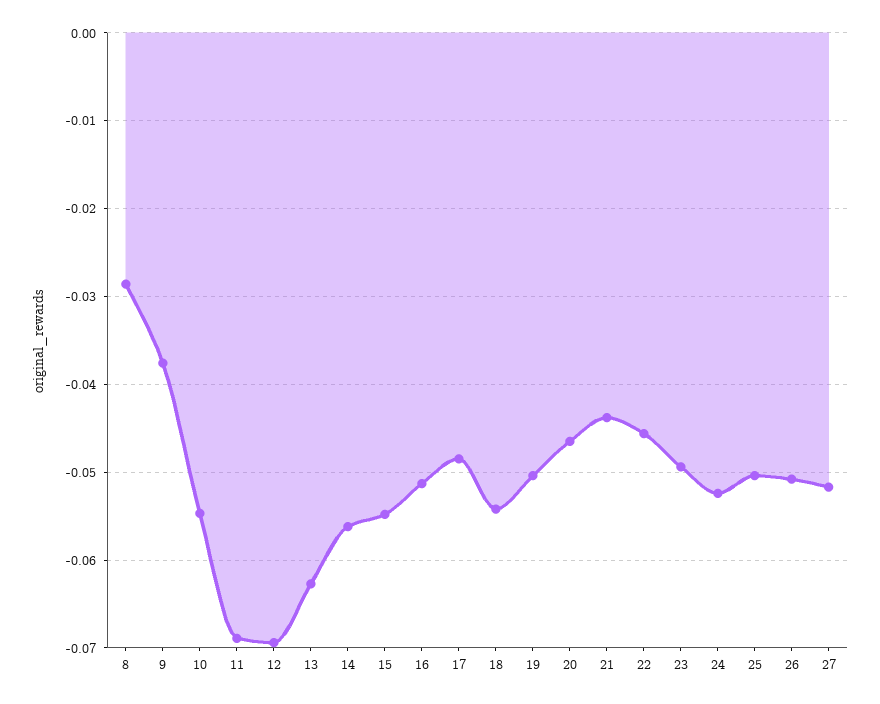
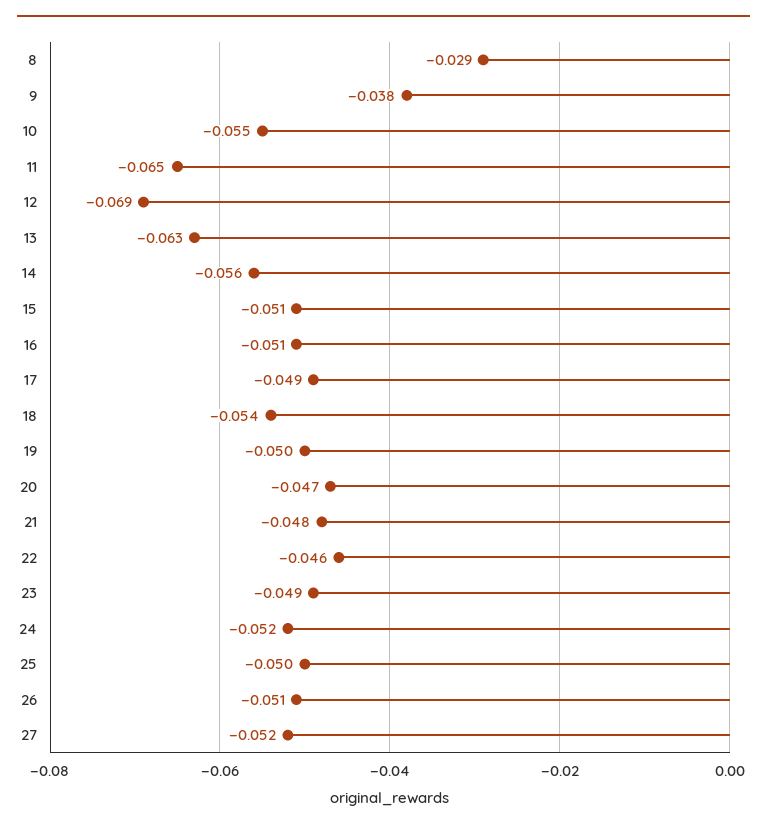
  {
    "8": -0.029,
    "9": -0.038,
    "10": -0.055,
-   "11": -0.069,
+   "11": -0.065,
    "12": -0.069,
    "13": -0.063,
    "14": -0.056,
-   "15": -0.055,
+   "15": -0.051,
    "16": -0.051,
    "17": -0.049,
    "18": -0.054,
    "19": -0.05,
    "20": -0.047,
-   "21": -0.044,
+   "21": -0.048,
    "22": -0.046,
    "23": -0.049,
    "24": -0.052,
    "25": -0.05,
    "26": -0.051,
    "27": -0.052
  }

